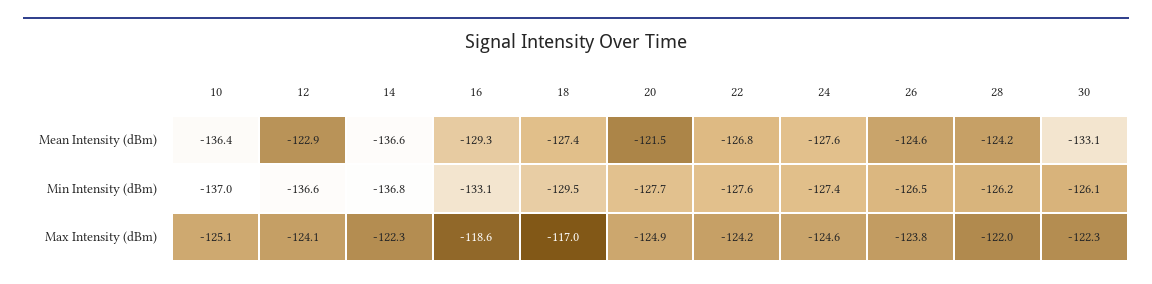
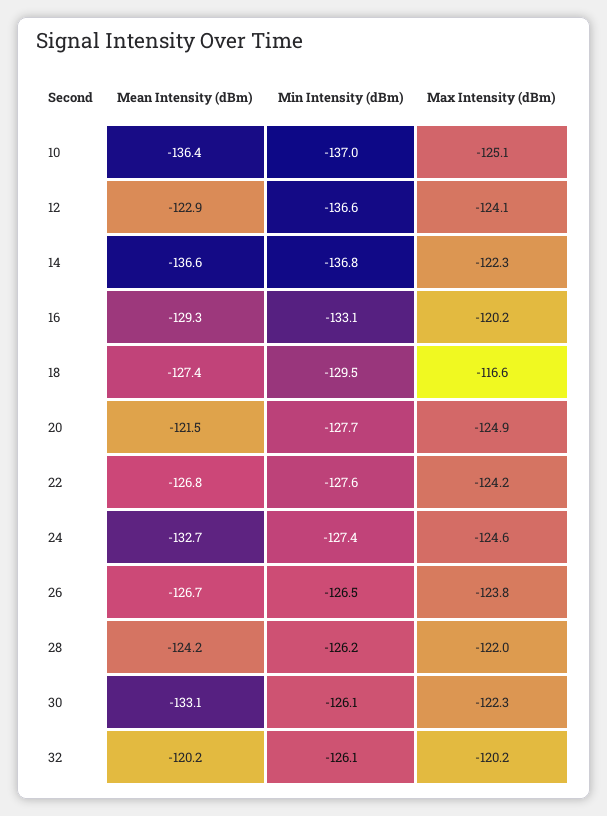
  {
    "10": {
      "Mean Intensity (dBm)": -136.4,
      "Min Intensity (dBm)": -137,
      "Max Intensity (dBm)": -125.1
    },
    "12": {
      "Mean Intensity (dBm)": -122.9,
      "Min Intensity (dBm)": -136.6,
      "Max Intensity (dBm)": -124.1
    },
    "14": {
      "Mean Intensity (dBm)": -136.6,
      "Min Intensity (dBm)": -136.8,
      "Max Intensity (dBm)": -122.3
    },
    "16": {
      "Mean Intensity (dBm)": -129.3,
      "Min Intensity (dBm)": -133.1,
-     "Max Intensity (dBm)": -118.6
+     "Max Intensity (dBm)": -120.2
    },
    "18": {
      "Mean Intensity (dBm)": -127.4,
      "Min Intensity (dBm)": -129.5,
-     "Max Intensity (dBm)": -117
+     "Max Intensity (dBm)": -116.6
    },
    "20": {
      "Mean Intensity (dBm)": -121.5,
      "Min Intensity (dBm)": -127.7,
      "Max Intensity (dBm)": -124.9
    },
    "22": {
      "Mean Intensity (dBm)": -126.8,
      "Min Intensity (dBm)": -127.6,
      "Max Intensity (dBm)": -124.2
    },
    "24": {
-     "Mean Intensity (dBm)": -127.6,
+     "Mean Intensity (dBm)": -132.7,
      "Min Intensity (dBm)": -127.4,
      "Max Intensity (dBm)": -124.6
    },
    "26": {
-     "Mean Intensity (dBm)": -124.6,
+     "Mean Intensity (dBm)": -126.7,
      "Min Intensity (dBm)": -126.5,
      "Max Intensity (dBm)": -123.8
    },
    "28": {
      "Mean Intensity (dBm)": -124.2,
      "Min Intensity (dBm)": -126.2,
      "Max Intensity (dBm)": -122
    },
    "30": {
      "Mean Intensity (dBm)": -133.1,
      "Min Intensity (dBm)": -126.1,
      "Max Intensity (dBm)": -122.3
-   }
+   },
+   "32": {
+     "Mean Intensity (dBm)": -120.2,
+     "Min Intensity (dBm)": -126.1,
+     "Max Intensity (dBm)": -120.2
+   }
  }

